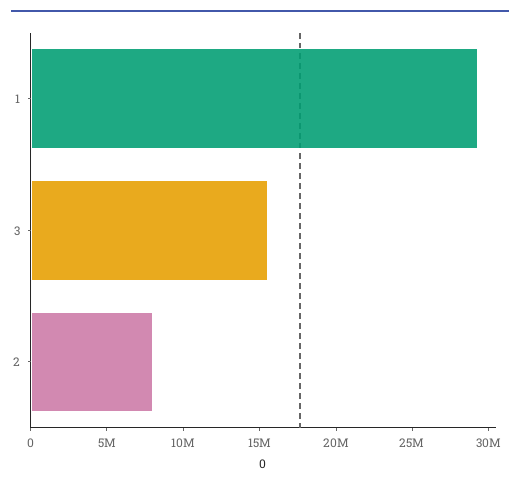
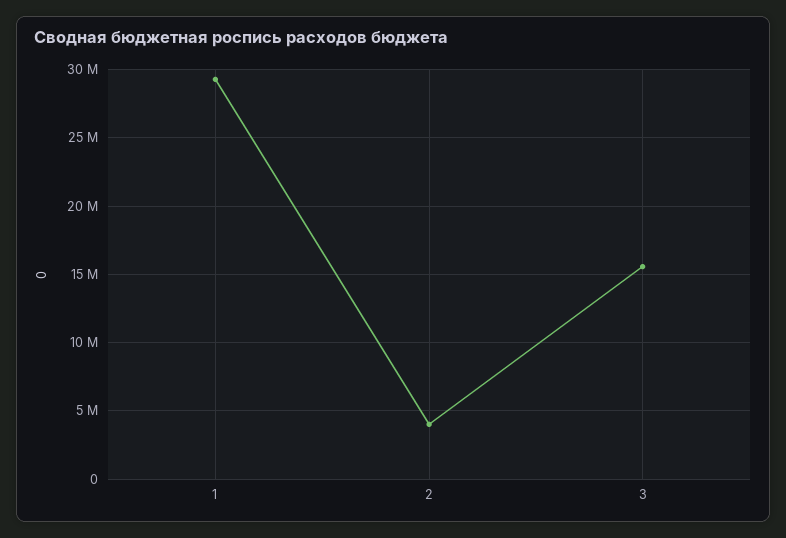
  {
    "1": 29500000,
    "3": 15500000,
-   "2": 8000000
+   "2": 4000000
  }

